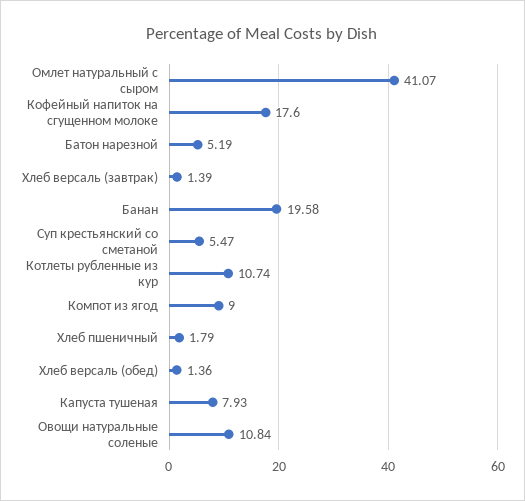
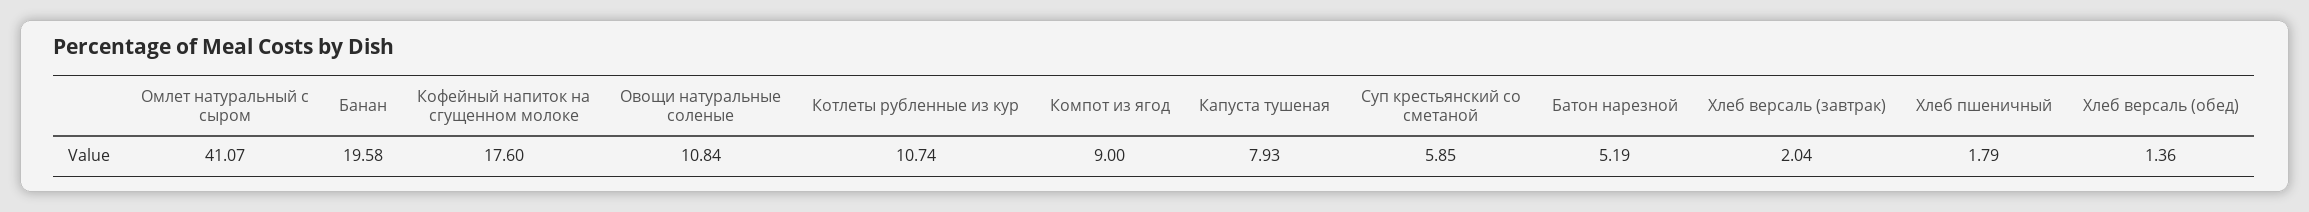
  {
    "Омлет натуральный с сыром": 41.07,
    "Кофейный напиток на сгущенном молоке": 17.6,
    "Батон нарезной": 5.19,
-   "Хлеб версаль (завтрак)": 1.39,
+   "Хлеб версаль (завтрак)": 2.04,
    "Банан": 19.58,
-   "Суп крестьянский со сметаной": 5.47,
+   "Суп крестьянский со сметаной": 5.85,
    "Котлеты рубленные из кур": 10.74,
    "Компот из ягод": 9,
    "Хлеб пшеничный": 1.79,
    "Хлеб версаль (обед)": 1.36,
    "Капуста тушеная": 7.93,
    "Овощи натуральные соленые": 10.84
  }

